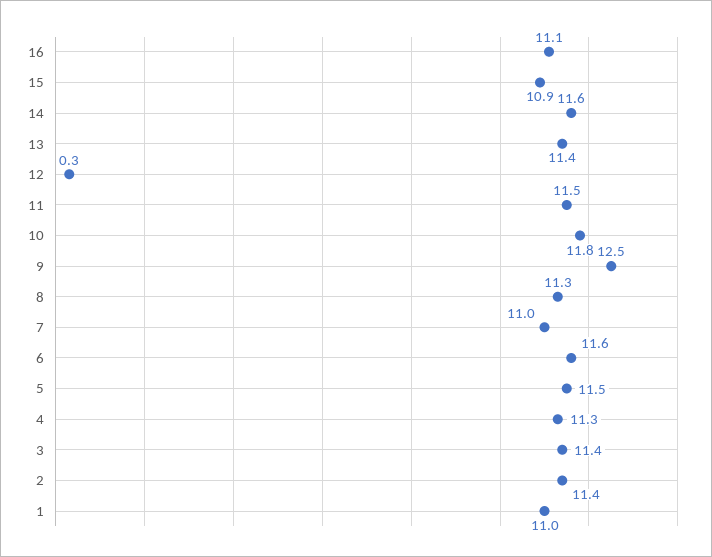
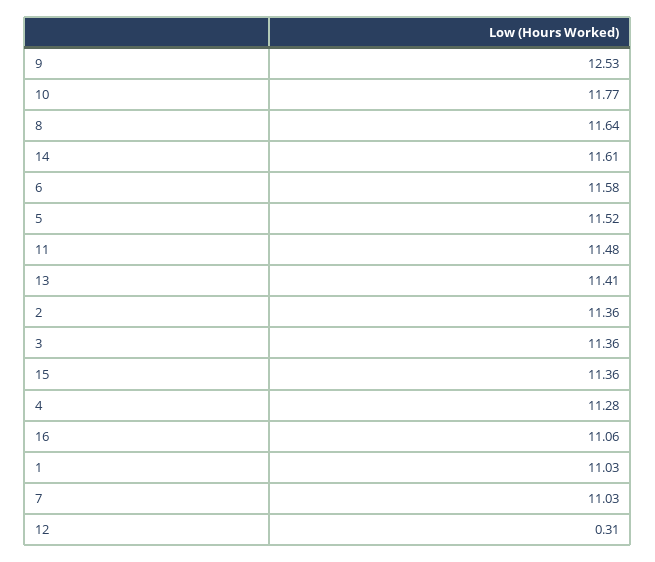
  {
    "16": 11.06,
-   "15": 10.9,
+   "15": 11.36,
    "14": 11.61,
    "13": 11.41,
    "12": 0.31,
    "11": 11.48,
    "10": 11.77,
    "9": 12.53,
-   "8": 11.3,
+   "8": 11.64,
    "7": 11.03,
    "6": 11.58,
    "5": 11.52,
    "4": 11.28,
    "3": 11.36,
    "2": 11.36,
    "1": 11.03
  }

